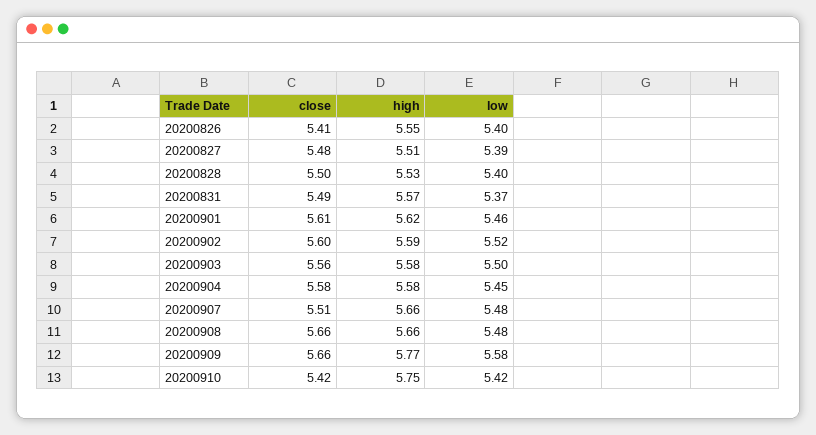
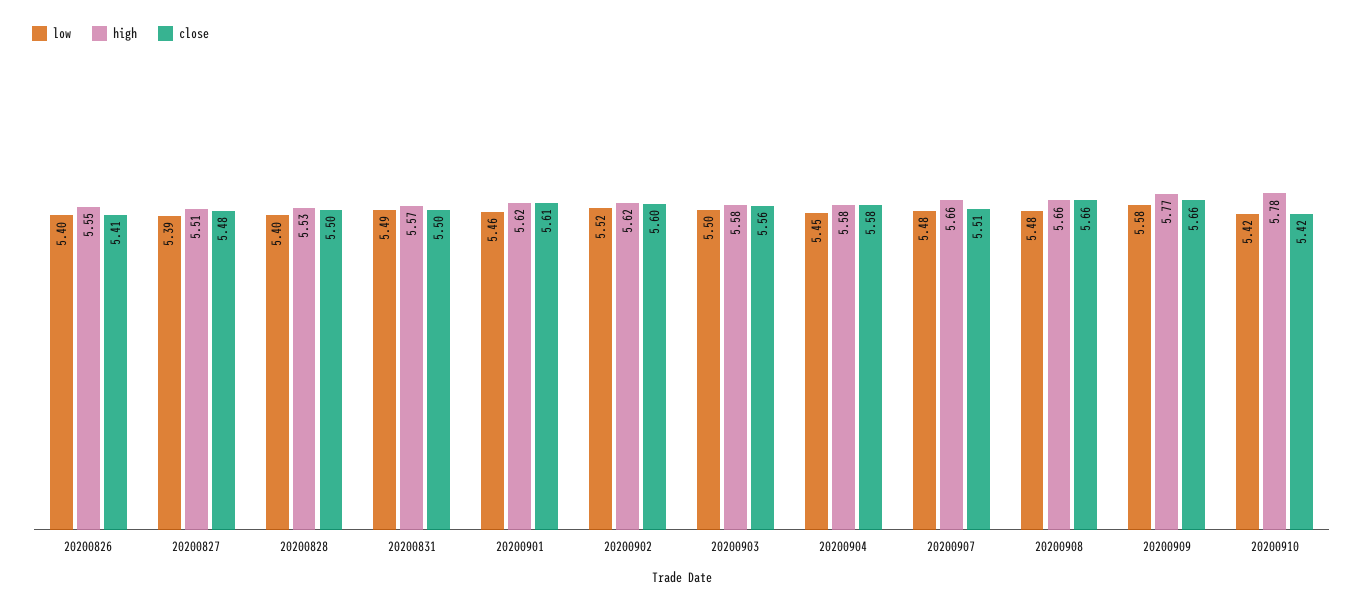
  {
    "close": {
      "20200826": 5.41,
      "20200827": 5.48,
      "20200828": 5.5,
-     "20200831": 5.49,
+     "20200831": 5.5,
      "20200901": 5.61,
      "20200902": 5.6,
      "20200903": 5.56,
      "20200904": 5.58,
      "20200907": 5.51,
      "20200908": 5.66,
      "20200909": 5.66,
      "20200910": 5.42
    },
    "high": {
      "20200826": 5.55,
      "20200827": 5.51,
      "20200828": 5.53,
      "20200831": 5.57,
      "20200901": 5.62,
-     "20200902": 5.59,
+     "20200902": 5.62,
      "20200903": 5.58,
      "20200904": 5.58,
      "20200907": 5.66,
      "20200908": 5.66,
      "20200909": 5.77,
-     "20200910": 5.75
+     "20200910": 5.78
    },
    "low": {
      "20200826": 5.4,
      "20200827": 5.39,
      "20200828": 5.4,
-     "20200831": 5.37,
+     "20200831": 5.49,
      "20200901": 5.46,
      "20200902": 5.52,
      "20200903": 5.5,
      "20200904": 5.45,
      "20200907": 5.48,
      "20200908": 5.48,
      "20200909": 5.58,
      "20200910": 5.42
    }
  }

